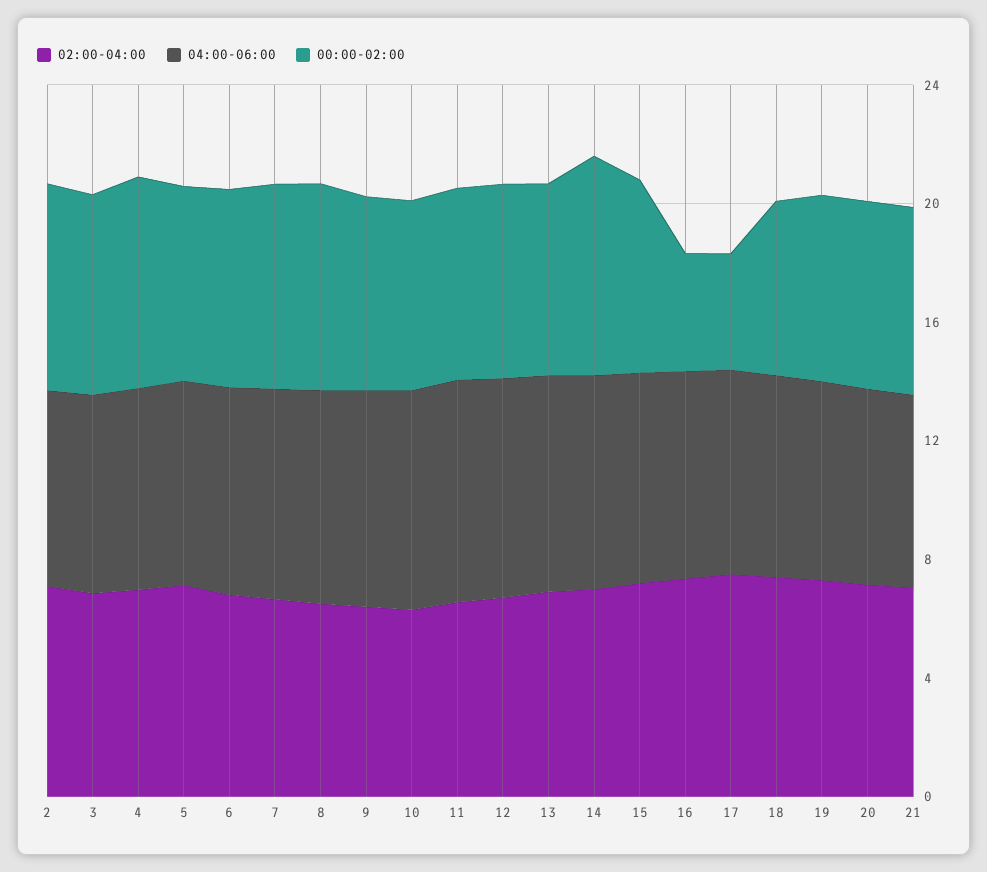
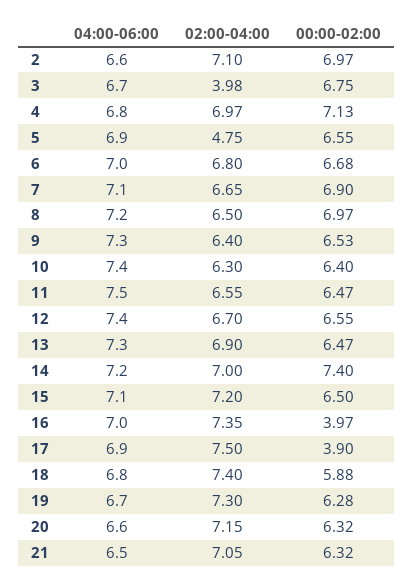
  {
    "02:00-04:00": {
      "2": 7.1,
-     "3": 7,
+     "3": 3.98,
      "4": 6.97,
-     "5": 7,
+     "5": 4.75,
      "6": 6.8,
      "7": 6.65,
      "8": 6.5,
      "9": 6.4,
      "10": 6.3,
      "11": 6.55,
      "12": 6.7,
      "13": 6.9,
      "14": 7,
      "15": 7.2,
      "16": 7.35,
      "17": 7.5,
      "18": 7.4,
      "19": 7.3,
      "20": 7.15,
      "21": 7.05
    },
    "04:00-06:00": {
      "2": 6.6,
      "3": 6.7,
      "4": 6.8,
      "5": 6.9,
      "6": 7,
      "7": 7.1,
      "8": 7.2,
      "9": 7.3,
      "10": 7.4,
      "11": 7.5,
      "12": 7.4,
      "13": 7.3,
      "14": 7.2,
      "15": 7.1,
      "16": 7,
      "17": 6.9,
      "18": 6.8,
      "19": 6.7,
      "20": 6.6,
      "21": 6.5
    },
    "00:00-02:00": {
      "2": 6.97,
      "3": 6.75,
      "4": 7.13,
      "5": 6.55,
      "6": 6.68,
      "7": 6.9,
      "8": 6.97,
      "9": 6.53,
      "10": 6.4,
      "11": 6.47,
      "12": 6.55,
      "13": 6.47,
      "14": 7.4,
      "15": 6.5,
      "16": 3.97,
      "17": 3.9,
      "18": 5.88,
      "19": 6.28,
      "20": 6.32,
      "21": 6.32
    }
  }

